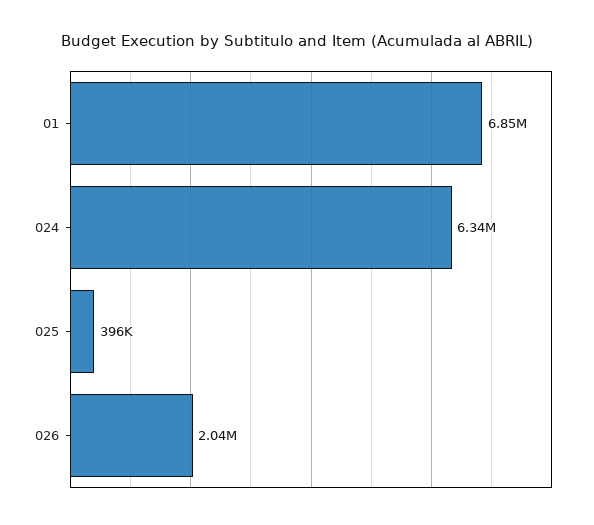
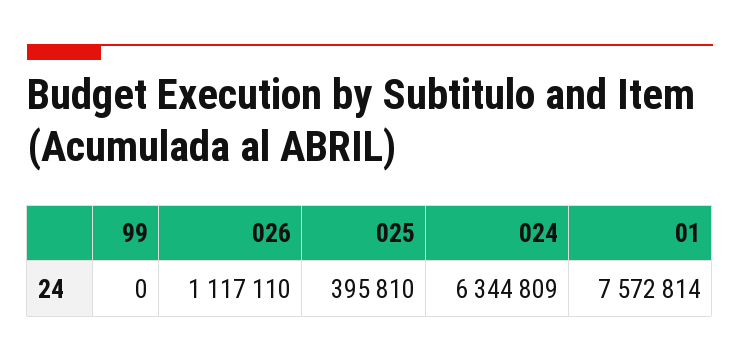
  {
-   "01": 6850000,
+   "01": 7572814,
    "024": 6344809,
    "025": 395810,
-   "026": 2040000
+   "026": 1117110,
+   "99": 0
  }

